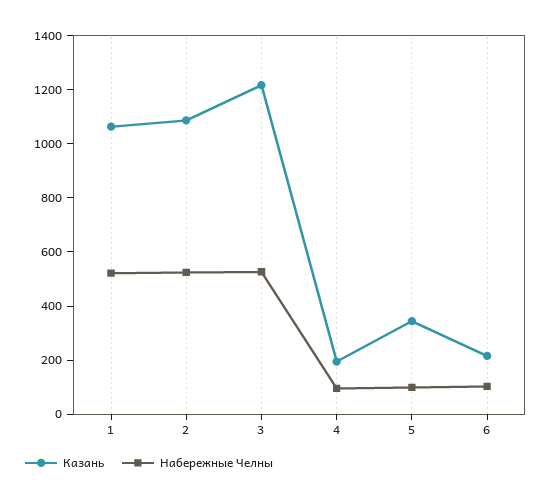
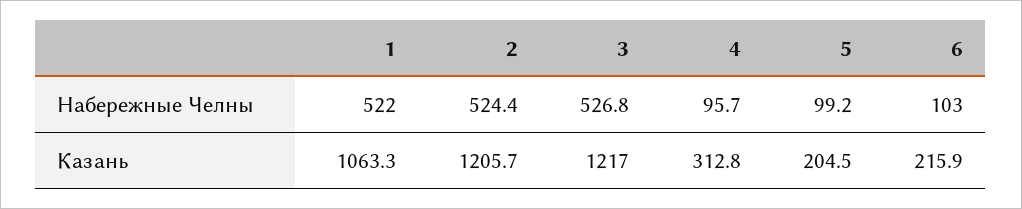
  {
    "Казань": {
      "1": 1063.3,
-     "2": 1100,
+     "2": 1205.7,
      "3": 1217,
-     "4": 200,
+     "4": 312.8,
-     "5": 350,
+     "5": 204.5,
      "6": 215.9
    },
    "Набережные Челны": {
      "1": 522,
      "2": 524.4,
      "3": 526.8,
      "4": 95.7,
      "5": 99.2,
      "6": 103
    }
  }

